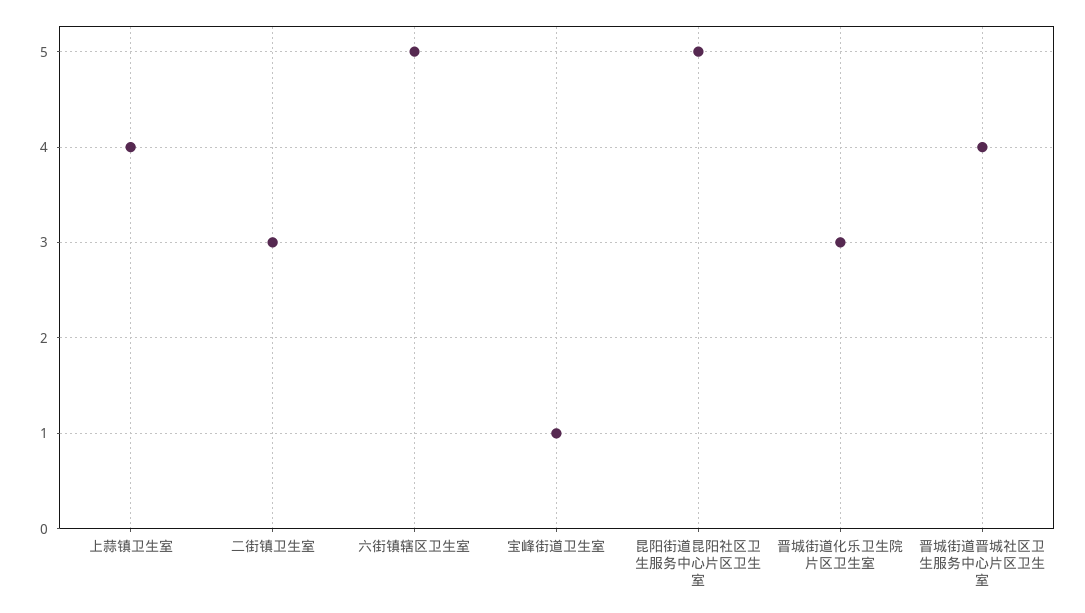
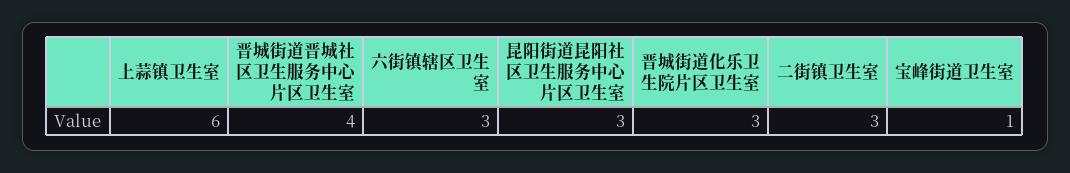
  {
-   "上蒜镇卫生室": 4,
+   "上蒜镇卫生室": 6,
    "二街镇卫生室": 3,
-   "六街镇辖区卫生室": 5,
+   "六街镇辖区卫生室": 3,
    "宝峰街道卫生室": 1,
-   "昆阳街道昆阳社区卫生服务中心片区卫生室": 5,
+   "昆阳街道昆阳社区卫生服务中心片区卫生室": 3,
    "晋城街道化乐卫生院片区卫生室": 3,
    "晋城街道晋城社区卫生服务中心片区卫生室": 4
  }

